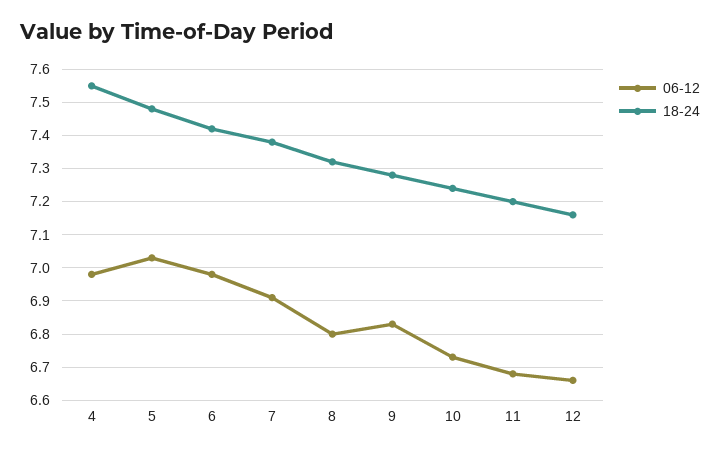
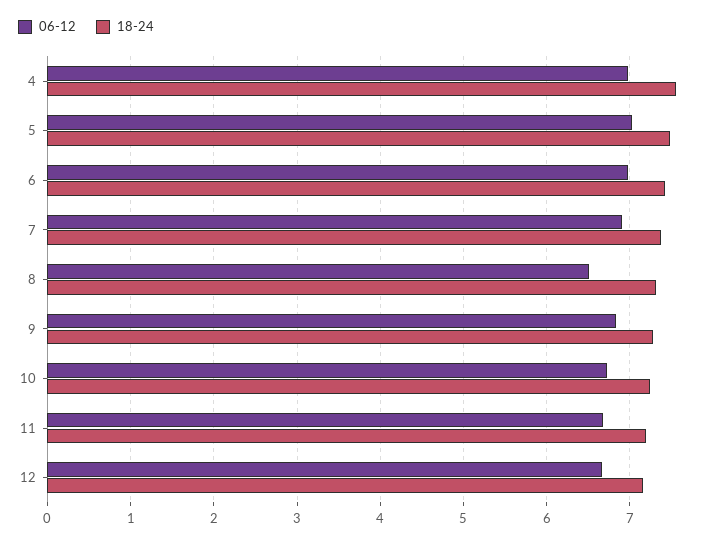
  {
    "06-12": {
      "4": 7,
      "5": 7.05,
      "6": 7,
      "7": 6.9,
-     "8": 6.8,
+     "8": 6.5,
      "9": 6.85,
      "10": 6.75,
      "11": 6.7,
      "12": 6.65
    },
    "18-24": {
      "4": 7.55,
      "5": 7.5,
      "6": 7.4,
      "7": 7.4,
      "8": 7.3,
      "9": 7.3,
      "10": 7.25,
      "11": 7.2,
      "12": 7.15
    }
  }

